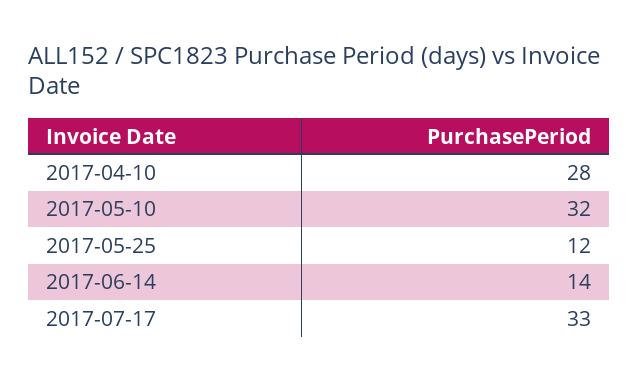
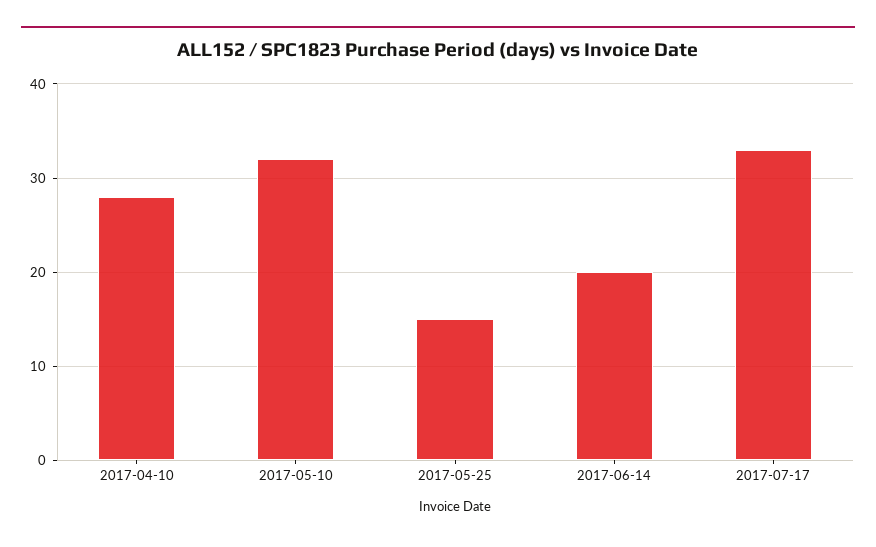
  {
    "2017-04-10": 28,
    "2017-05-10": 32,
-   "2017-05-25": 12,
+   "2017-05-25": 15,
-   "2017-06-14": 14,
+   "2017-06-14": 20,
    "2017-07-17": 33
  }

